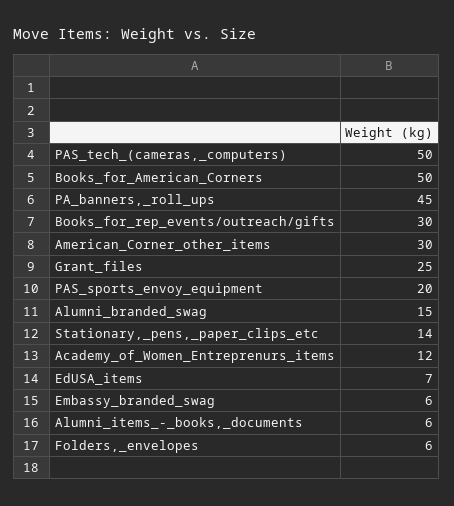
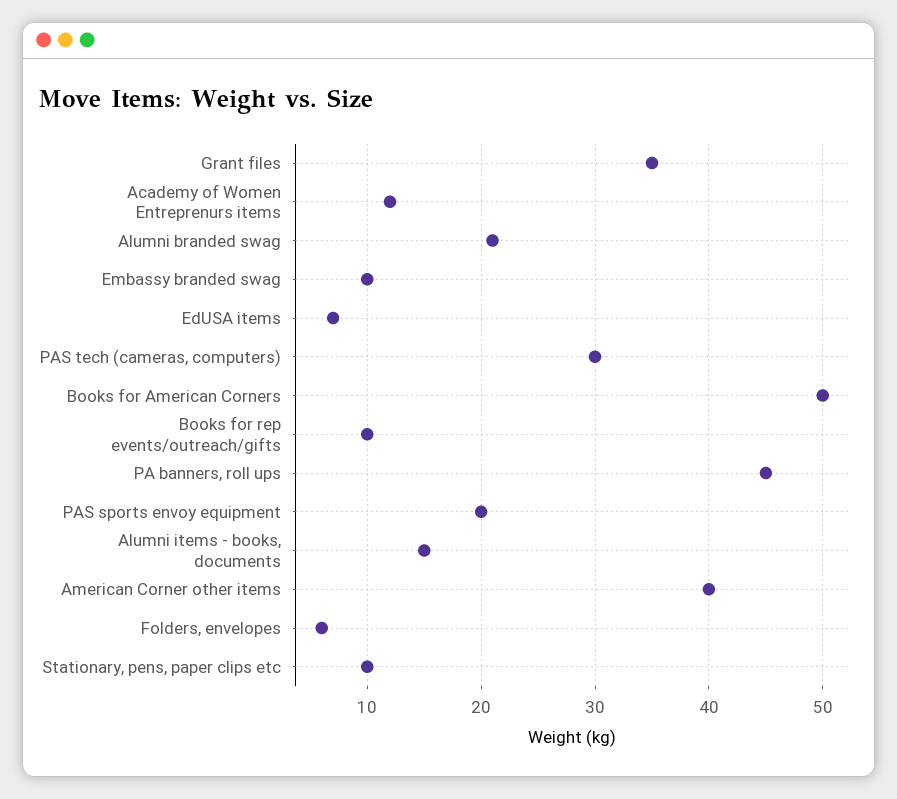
  {
-   "PAS_tech_(cameras,_computers)": 50,
+   "PAS_tech_(cameras,_computers)": 30,
    "Books_for_American_Corners": 50,
    "PA_banners,_roll_ups": 45,
-   "Books_for_rep_events/outreach/gifts": 30,
+   "Books_for_rep_events/outreach/gifts": 10,
-   "American_Corner_other_items": 30,
+   "American_Corner_other_items": 40,
-   "Grant_files": 25,
+   "Grant_files": 35,
    "PAS_sports_envoy_equipment": 20,
-   "Alumni_branded_swag": 15,
+   "Alumni_branded_swag": 21,
-   "Stationary,_pens,_paper_clips_etc": 14,
+   "Stationary,_pens,_paper_clips_etc": 10,
    "Academy_of_Women_Entreprenurs_items": 12,
    "EdUSA_items": 7,
-   "Embassy_branded_swag": 6,
+   "Embassy_branded_swag": 10,
-   "Alumni_items_-_books,_documents": 6,
+   "Alumni_items_-_books,_documents": 15,
    "Folders,_envelopes": 6
  }

